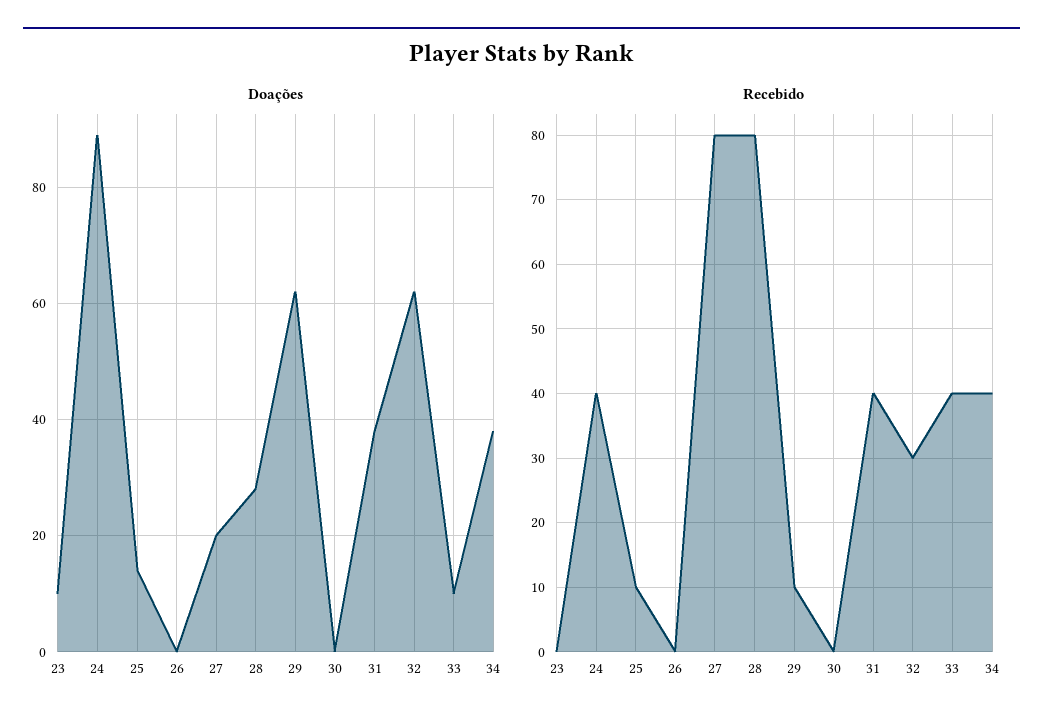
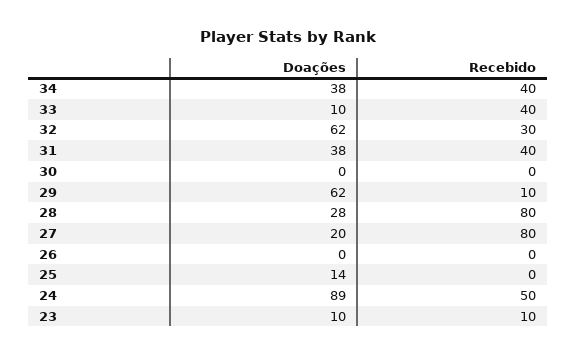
  {
    "Doações": {
      "23": 10,
      "24": 89,
      "25": 14,
      "26": 0,
      "27": 20,
      "28": 28,
      "29": 62,
      "30": 0,
      "31": 38,
      "32": 62,
      "33": 10,
      "34": 38
    },
    "Recebido": {
-     "23": 0,
+     "23": 10,
-     "24": 40,
+     "24": 50,
-     "25": 10,
+     "25": 0,
      "26": 0,
      "27": 80,
      "28": 80,
      "29": 10,
      "30": 0,
      "31": 40,
      "32": 30,
      "33": 40,
      "34": 40
    }
  }

